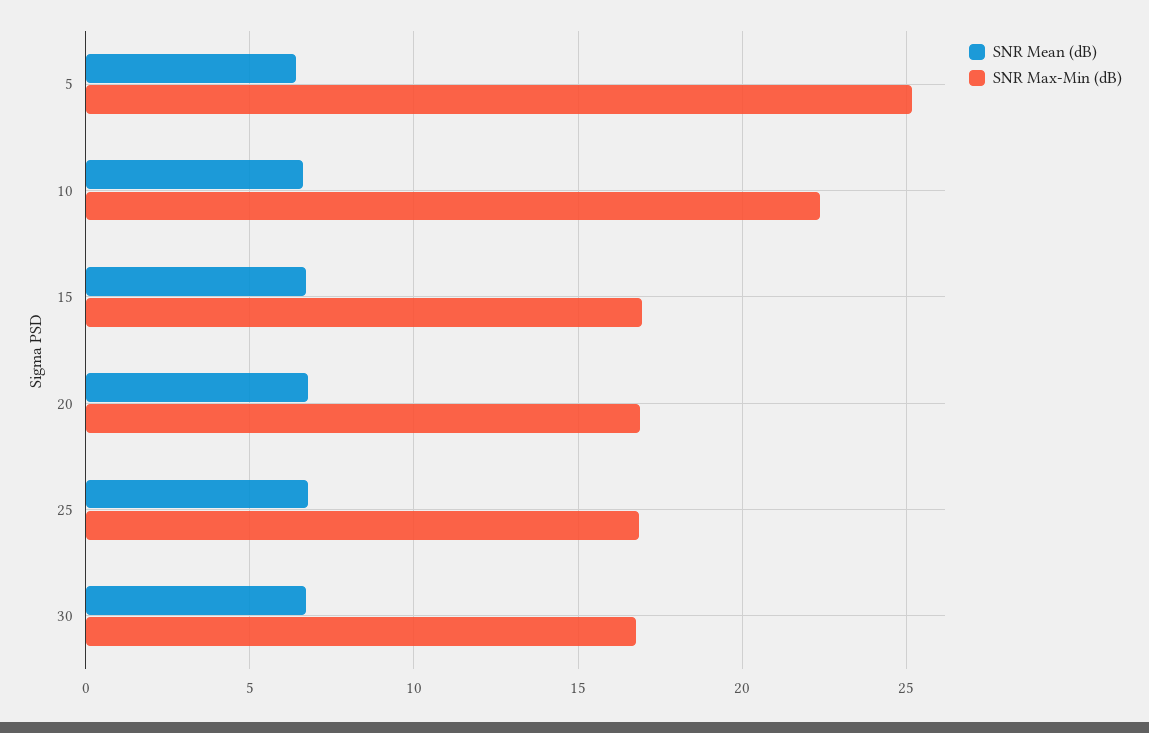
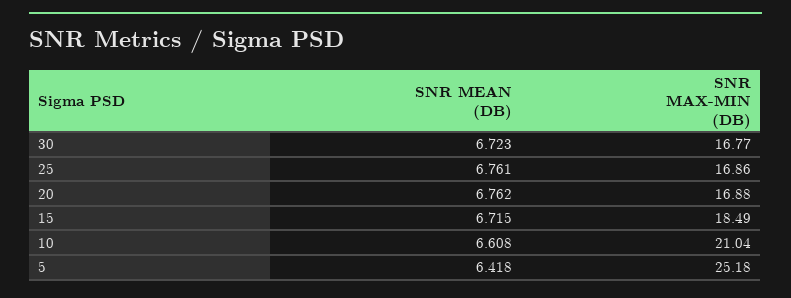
  {
    "SNR Mean (dB)": {
      "5": 6.418,
      "10": 6.608,
      "15": 6.715,
      "20": 6.762,
      "25": 6.761,
      "30": 6.723
    },
    "SNR Max-Min (dB)": {
      "5": 25.18,
-     "10": 22.5,
+     "10": 21.04,
-     "15": 17,
+     "15": 18.49,
      "20": 16.88,
      "25": 16.86,
      "30": 16.77
    }
  }

